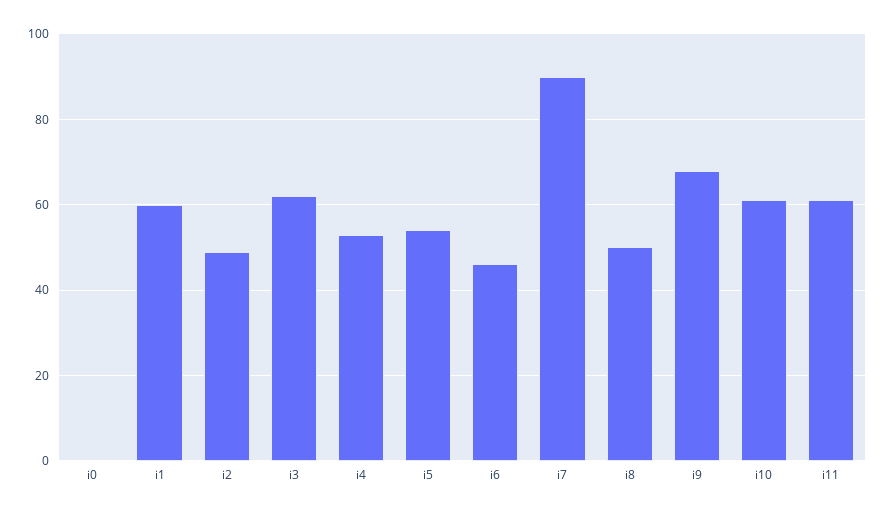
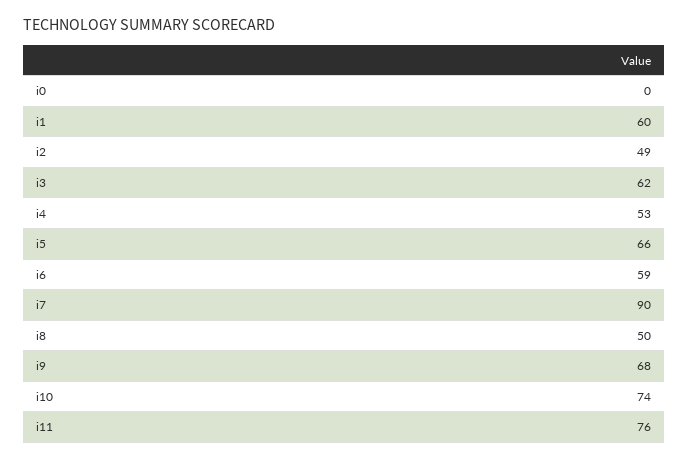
  {
    "i0": 0,
    "i1": 60,
    "i2": 49,
    "i3": 62,
    "i4": 53,
-   "i5": 55,
+   "i5": 66,
-   "i6": 45,
+   "i6": 59,
    "i7": 90,
    "i8": 50,
    "i9": 68,
-   "i10": 60,
+   "i10": 74,
-   "i11": 60
+   "i11": 76
  }

